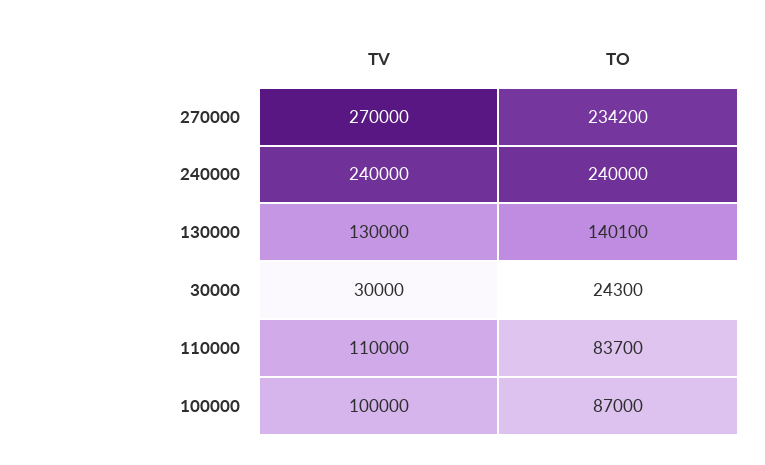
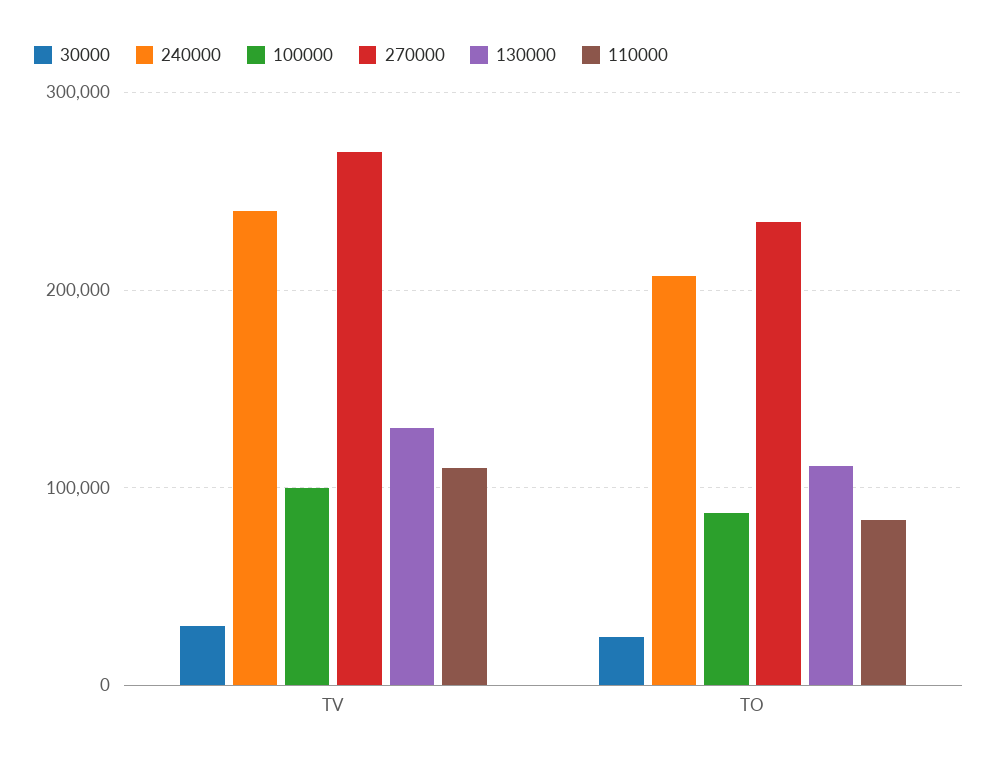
  {
    "270000": {
      "TV": 270000,
      "TO": 234200
    },
    "240000": {
      "TV": 240000,
-     "TO": 240000
+     "TO": 210000
    },
    "130000": {
      "TV": 130000,
-     "TO": 140100
+     "TO": 110000
    },
    "30000": {
      "TV": 30000,
      "TO": 24300
    },
    "110000": {
      "TV": 110000,
      "TO": 83700
    },
    "100000": {
      "TV": 100000,
      "TO": 87000
    }
  }

